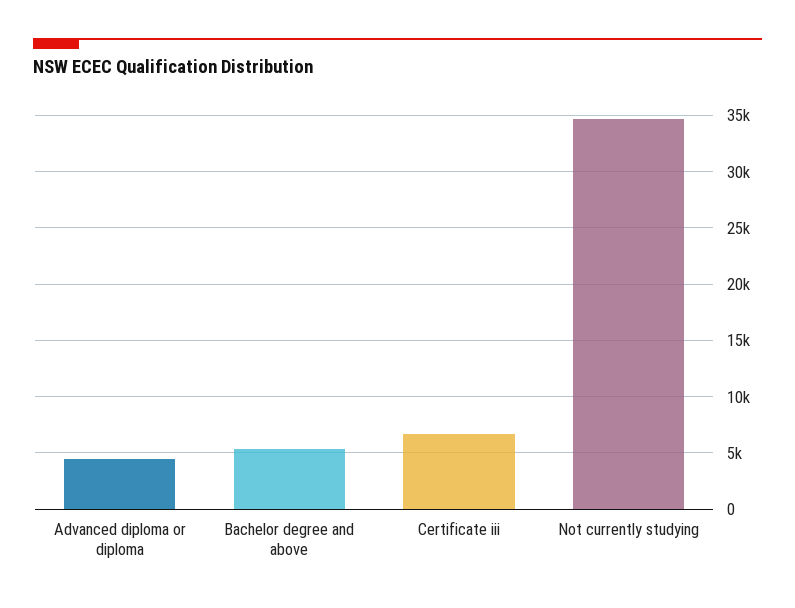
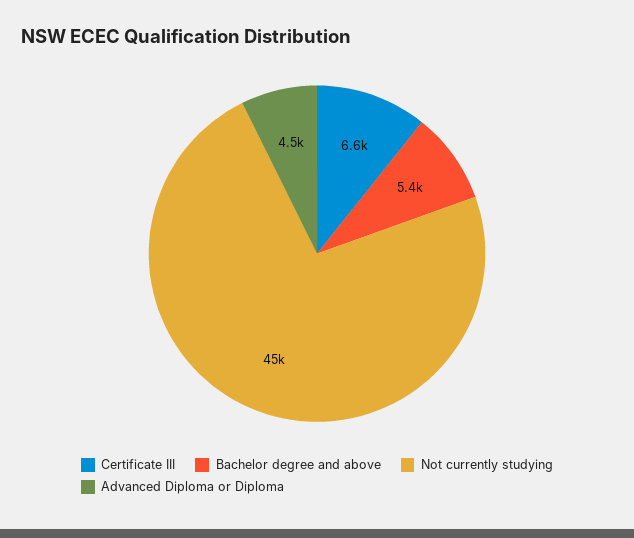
  {
    "Advanced diploma or diploma": 4500,
    "Bachelor degree and above": 5400,
    "Certificate iii": 6600,
-   "Not currently studying": 35000
+   "Not currently studying": 45000
  }

